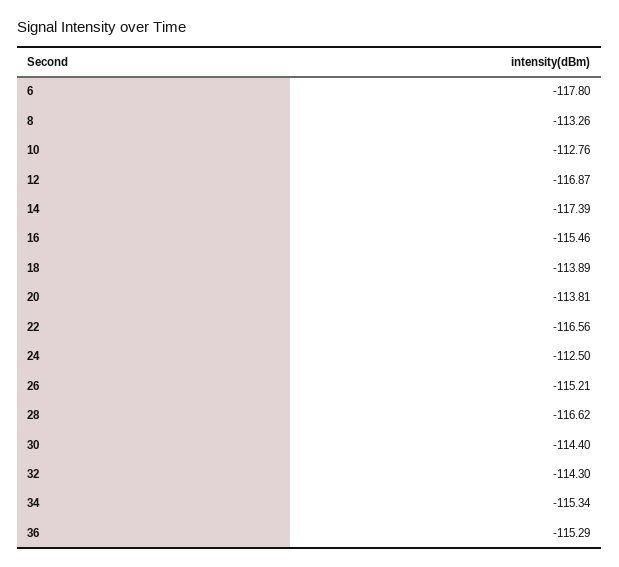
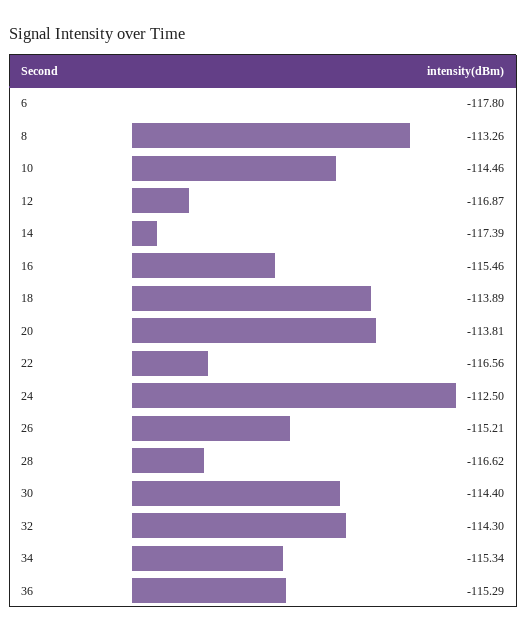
  {
    "6": -117.8,
    "8": -113.26,
-   "10": -112.76,
+   "10": -114.46,
    "12": -116.87,
    "14": -117.39,
    "16": -115.46,
    "18": -113.89,
    "20": -113.81,
    "22": -116.56,
    "24": -112.5,
    "26": -115.21,
    "28": -116.62,
    "30": -114.4,
    "32": -114.3,
    "34": -115.34,
    "36": -115.29
  }

